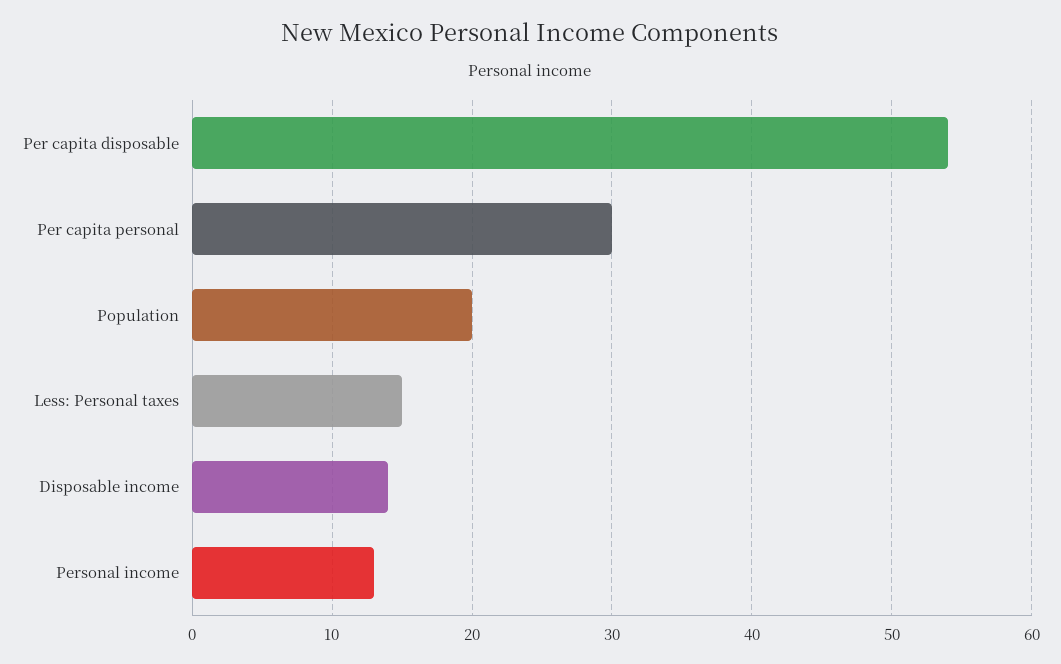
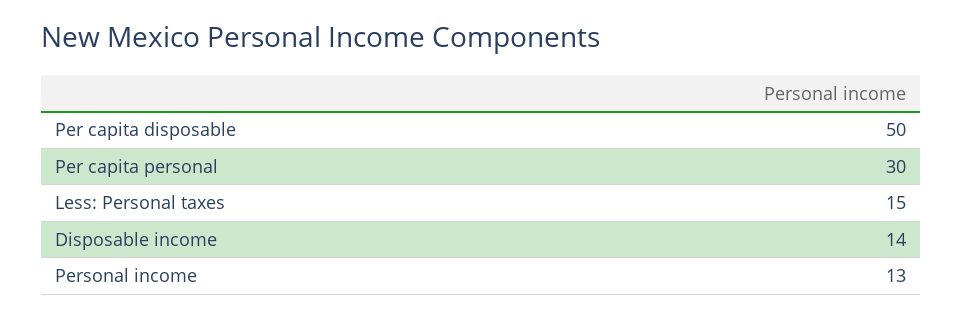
  {
-   "Per capita disposable": 54,
+   "Per capita disposable": 50,
    "Per capita personal": 30,
-   "Population": 20,
    "Less: Personal taxes": 15,
    "Disposable income": 14,
    "Personal income": 13
  }

